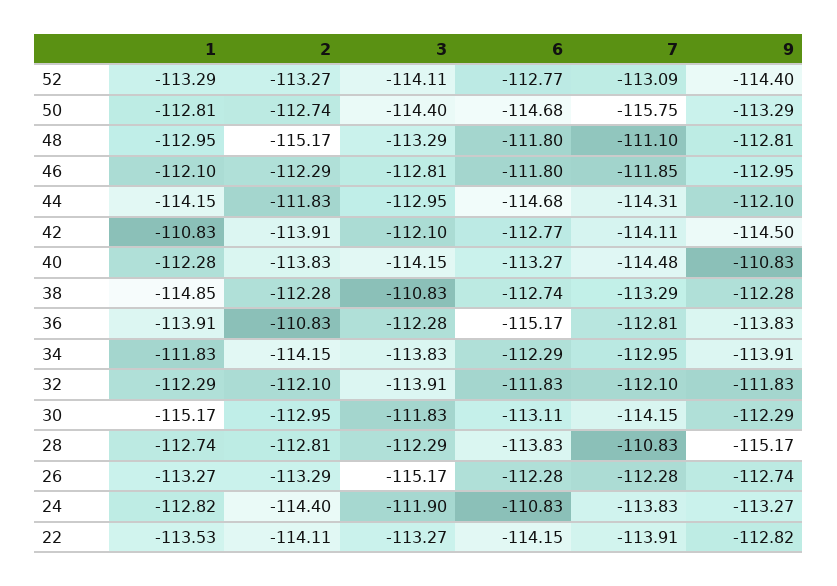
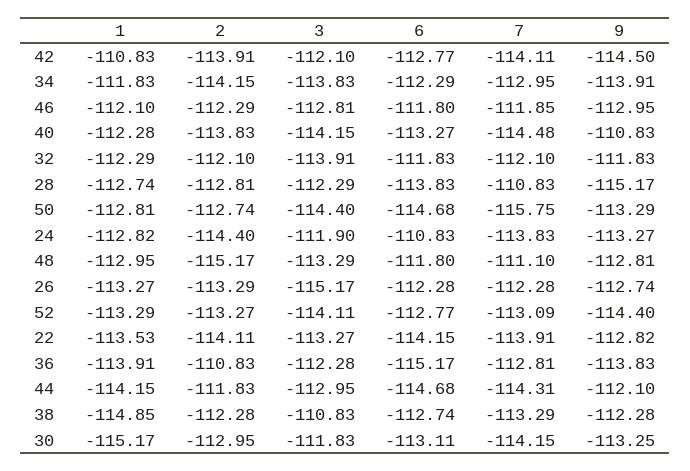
  {
    "1": {
      "52": -113.29,
      "50": -112.81,
      "48": -112.95,
      "46": -112.1,
      "44": -114.15,
      "42": -110.83,
      "40": -112.28,
      "38": -114.85,
      "36": -113.91,
      "34": -111.83,
      "32": -112.29,
      "30": -115.17,
      "28": -112.74,
      "26": -113.27,
      "24": -112.82,
      "22": -113.53
    },
    "2": {
      "52": -113.27,
      "50": -112.74,
      "48": -115.17,
      "46": -112.29,
      "44": -111.83,
      "42": -113.91,
      "40": -113.83,
      "38": -112.28,
      "36": -110.83,
      "34": -114.15,
      "32": -112.1,
      "30": -112.95,
      "28": -112.81,
      "26": -113.29,
      "24": -114.4,
      "22": -114.11
    },
    "3": {
      "52": -114.11,
      "50": -114.4,
      "48": -113.29,
      "46": -112.81,
      "44": -112.95,
      "42": -112.1,
      "40": -114.15,
      "38": -110.83,
      "36": -112.28,
      "34": -113.83,
      "32": -113.91,
      "30": -111.83,
      "28": -112.29,
      "26": -115.17,
      "24": -111.9,
      "22": -113.27
    },
    "6": {
      "52": -112.77,
      "50": -114.68,
      "48": -111.8,
      "46": -111.8,
      "44": -114.68,
      "42": -112.77,
      "40": -113.27,
      "38": -112.74,
      "36": -115.17,
      "34": -112.29,
      "32": -111.83,
      "30": -113.11,
      "28": -113.83,
      "26": -112.28,
      "24": -110.83,
      "22": -114.15
    },
    "7": {
      "52": -113.09,
      "50": -115.75,
      "48": -111.1,
      "46": -111.85,
      "44": -114.31,
      "42": -114.11,
      "40": -114.48,
      "38": -113.29,
      "36": -112.81,
      "34": -112.95,
      "32": -112.1,
      "30": -114.15,
      "28": -110.83,
      "26": -112.28,
      "24": -113.83,
      "22": -113.91
    },
    "9": {
      "52": -114.4,
      "50": -113.29,
      "48": -112.81,
      "46": -112.95,
      "44": -112.1,
      "42": -114.5,
      "40": -110.83,
      "38": -112.28,
      "36": -113.83,
      "34": -113.91,
      "32": -111.83,
-     "30": -112.29,
+     "30": -113.25,
      "28": -115.17,
      "26": -112.74,
      "24": -113.27,
      "22": -112.82
    }
  }

